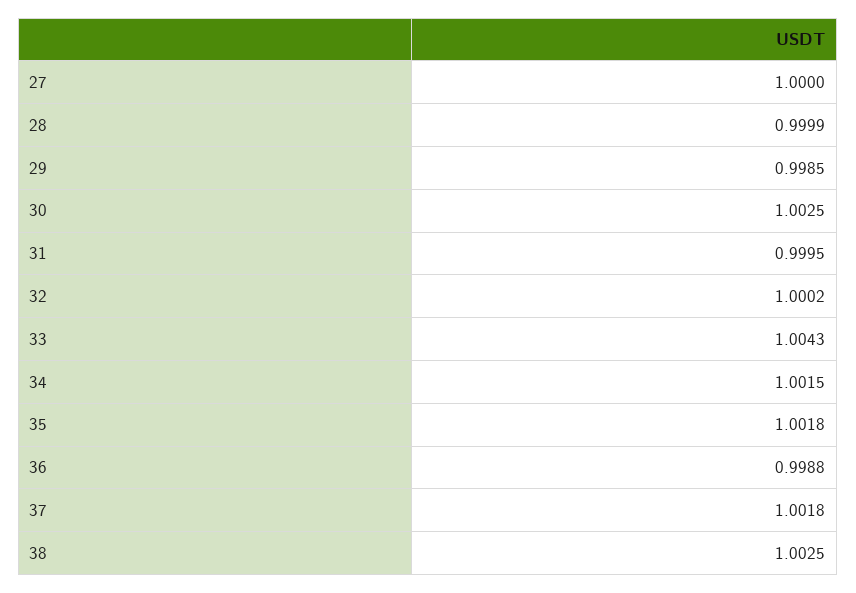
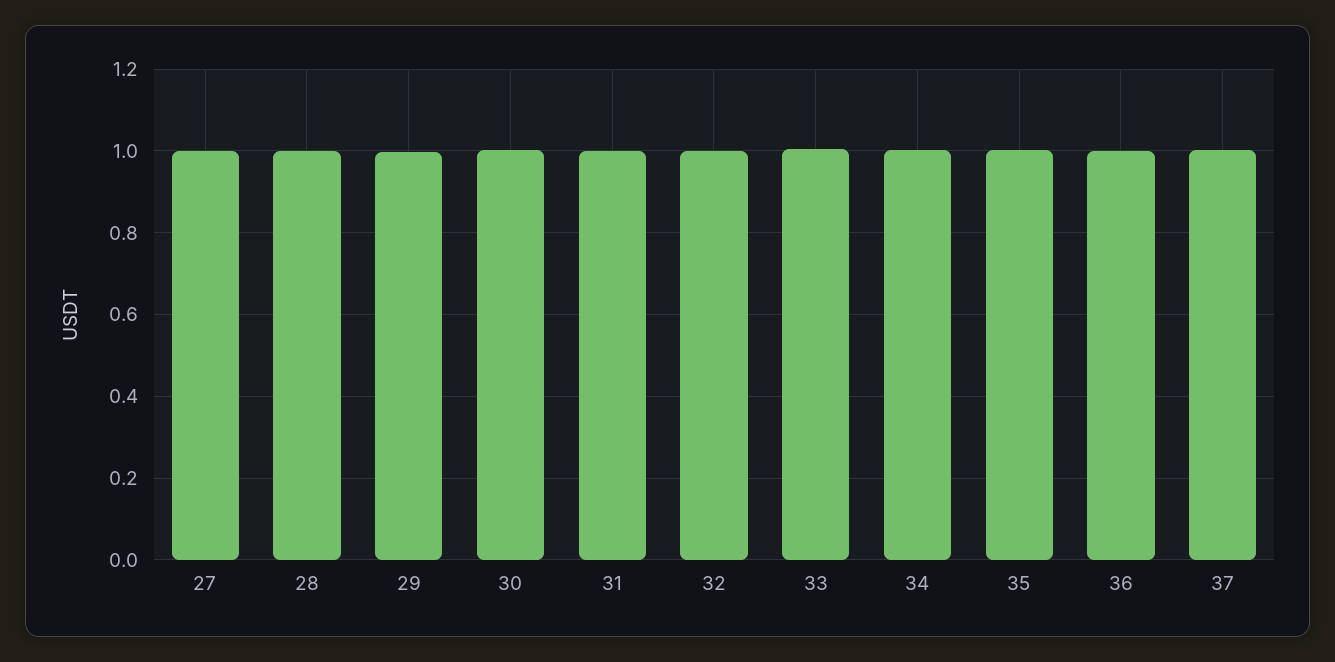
  {
    "27": 1,
    "28": 0.9999,
    "29": 0.9985,
    "30": 1.0025,
    "31": 0.9995,
    "32": 1.0002,
    "33": 1.0043,
    "34": 1.0015,
    "35": 1.0018,
    "36": 0.9988,
-   "37": 1.0018,
+   "37": 1.0018
-   "38": 1.0025
  }

